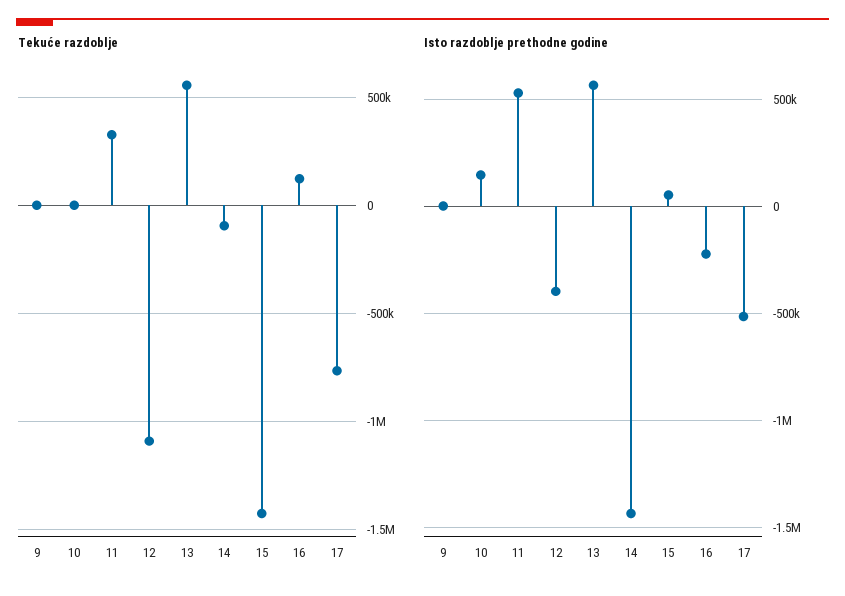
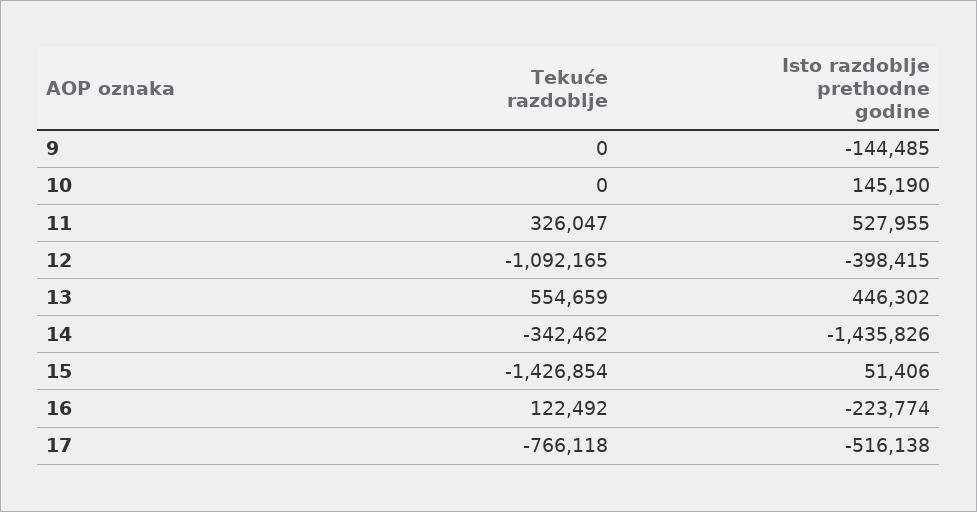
  {
    "Tekuće razdoblje": {
      "9": 0,
      "10": 0,
      "11": 326047,
      "12": -1092165,
      "13": 554659,
-     "14": -100000,
+     "14": -342462,
      "15": -1426854,
      "16": 122492,
      "17": -766118
    },
    "Isto razdoblje prethodne godine": {
-     "9": 0,
+     "9": -144485,
      "10": 145190,
      "11": 527955,
      "12": -398415,
-     "13": 550000,
+     "13": 446302,
      "14": -1435826,
      "15": 51406,
      "16": -223774,
      "17": -516138
    }
  }

